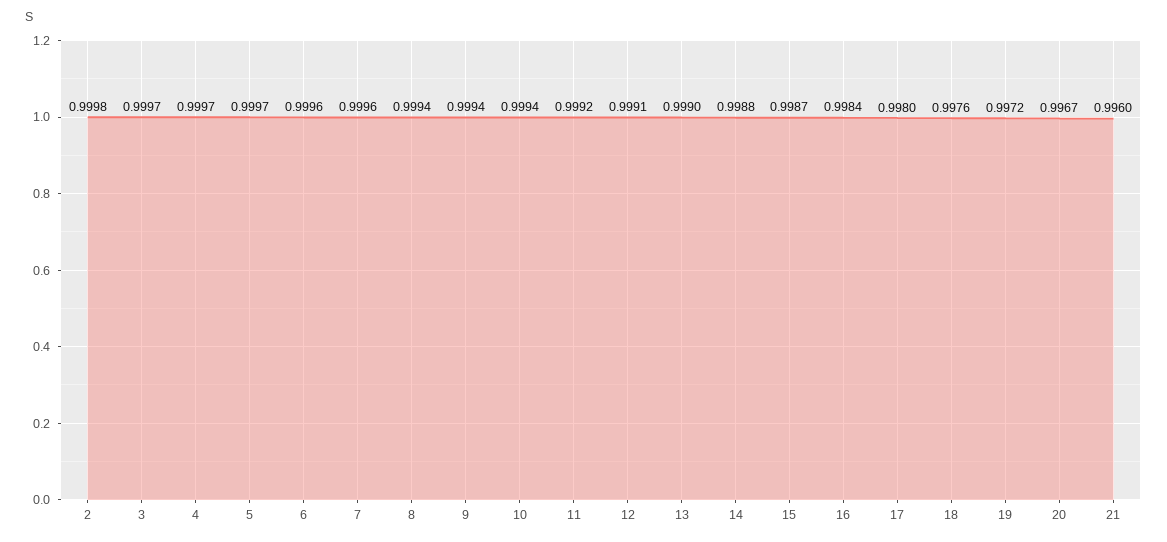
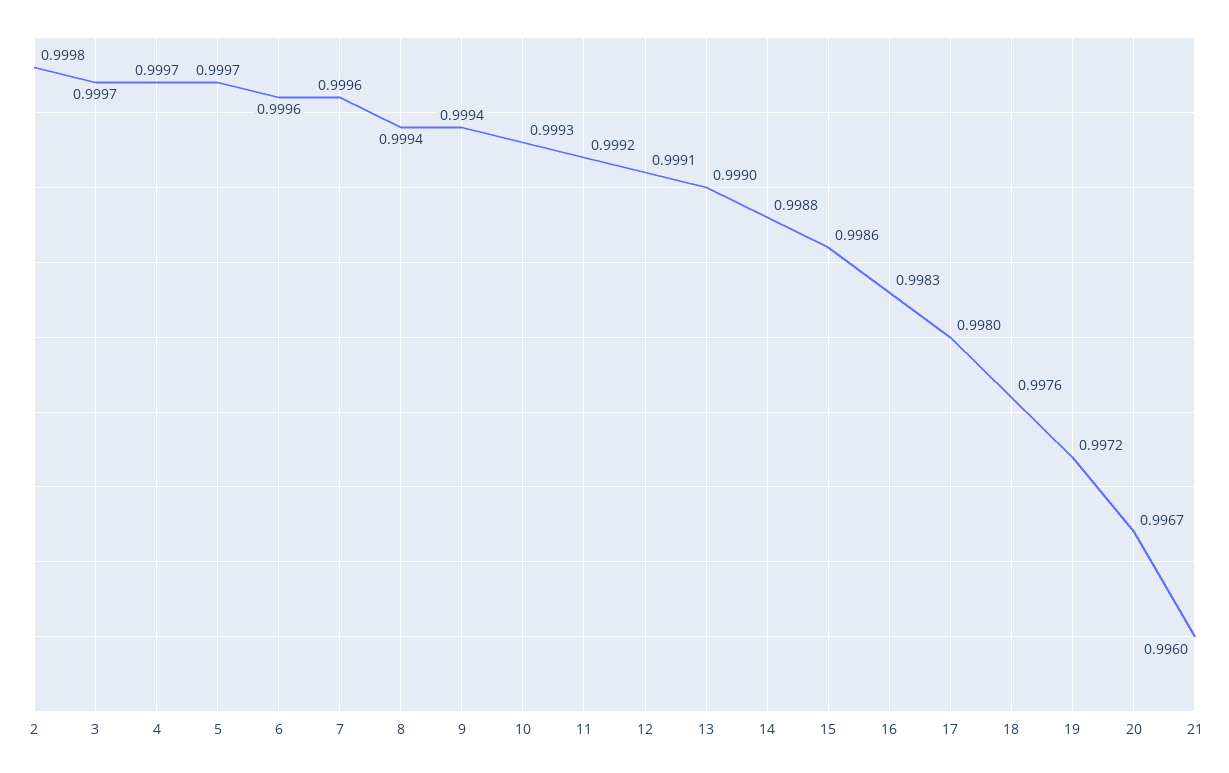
  {
    "2": 0.9998,
    "3": 0.9997,
    "4": 0.9997,
    "5": 0.9997,
    "6": 0.9996,
    "7": 0.9996,
    "8": 0.9994,
    "9": 0.9994,
-   "10": 0.9994,
+   "10": 0.9993,
    "11": 0.9992,
    "12": 0.9991,
    "13": 0.999,
    "14": 0.9988,
-   "15": 0.9987,
+   "15": 0.9986,
-   "16": 0.9984,
+   "16": 0.9983,
    "17": 0.998,
    "18": 0.9976,
    "19": 0.9972,
    "20": 0.9967,
    "21": 0.996
  }

